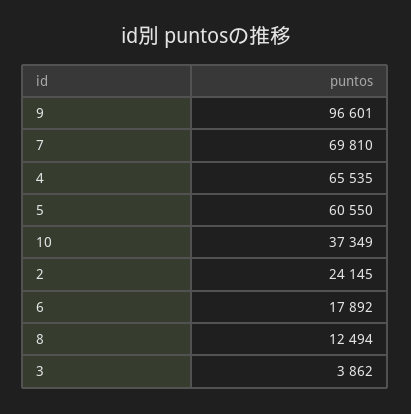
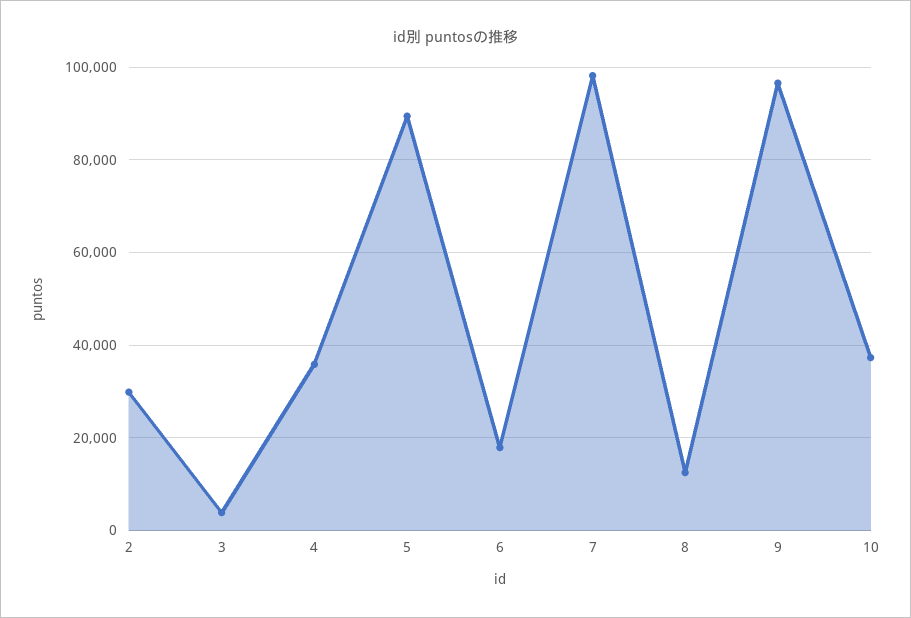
  {
    "9": 96601,
-   "7": 69810,
+   "7": 98000,
-   "4": 65535,
+   "4": 36000,
-   "5": 60550,
+   "5": 90000,
    "10": 37349,
-   "2": 24145,
+   "2": 30000,
    "6": 17892,
    "8": 12494,
    "3": 3862
  }

